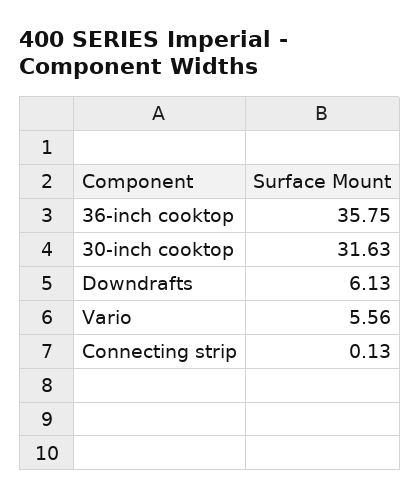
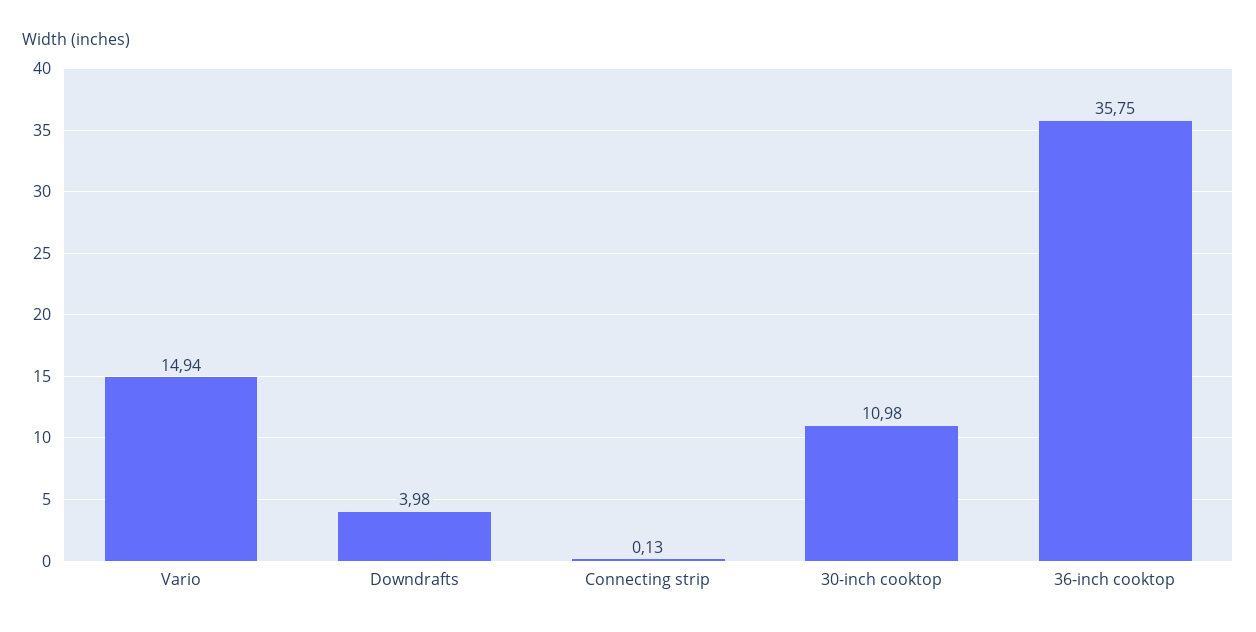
  {
    "36-inch cooktop": 35.75,
-   "30-inch cooktop": 31.63,
+   "30-inch cooktop": 10.98,
-   "Downdrafts": 6.13,
+   "Downdrafts": 3.98,
-   "Vario": 5.56,
+   "Vario": 14.94,
    "Connecting strip": 0.13
  }

